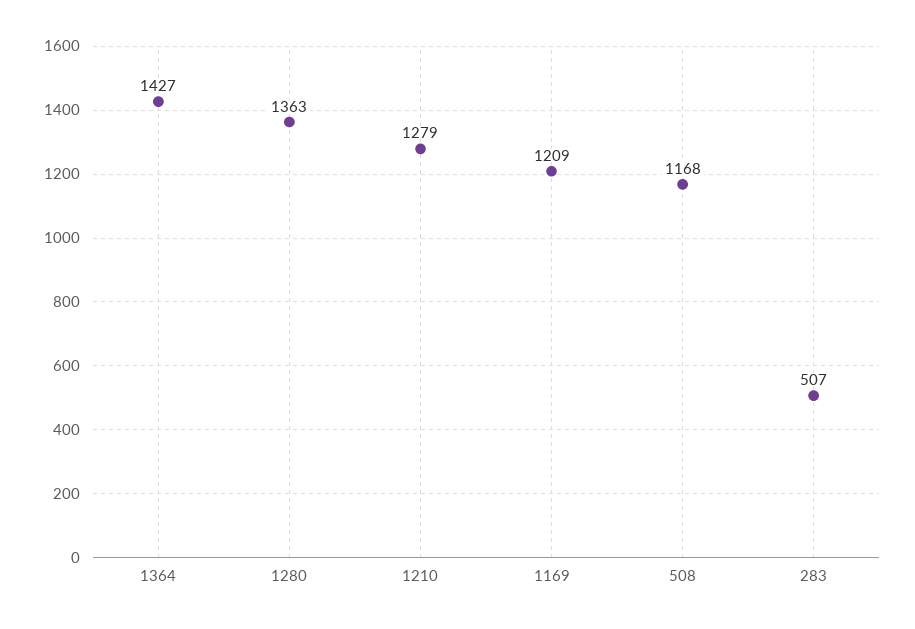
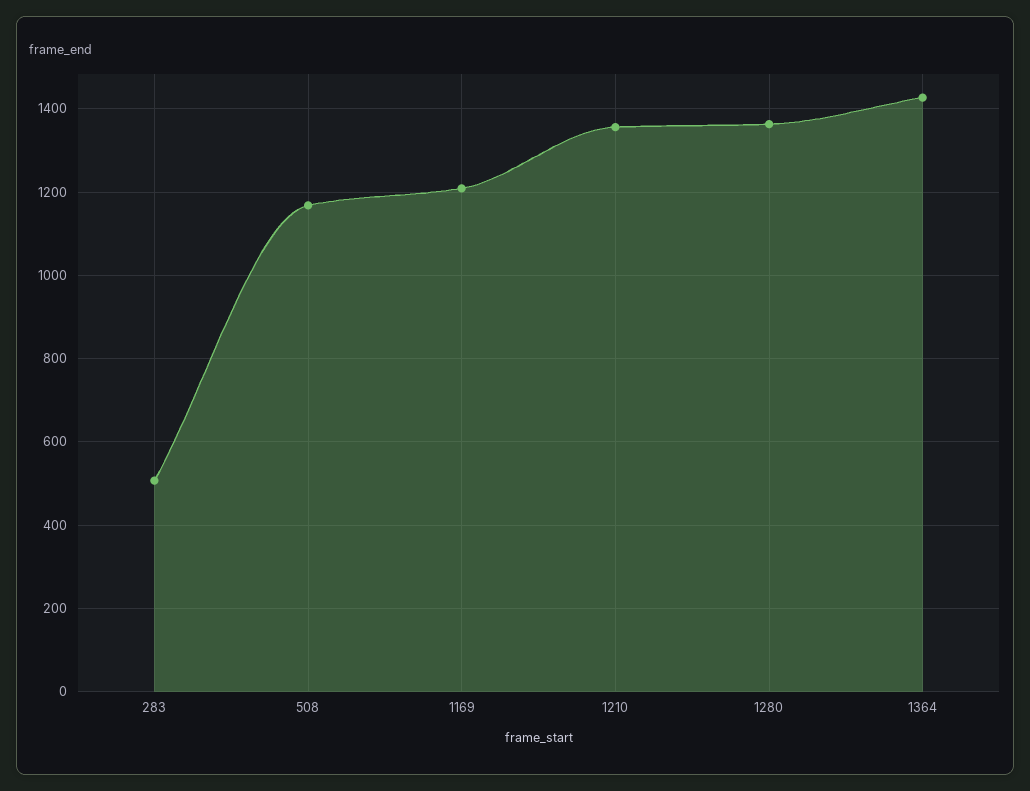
  {
    "1364": 1427,
    "1280": 1363,
-   "1210": 1279,
+   "1210": 1360,
    "1169": 1209,
    "508": 1168,
    "283": 507
  }

